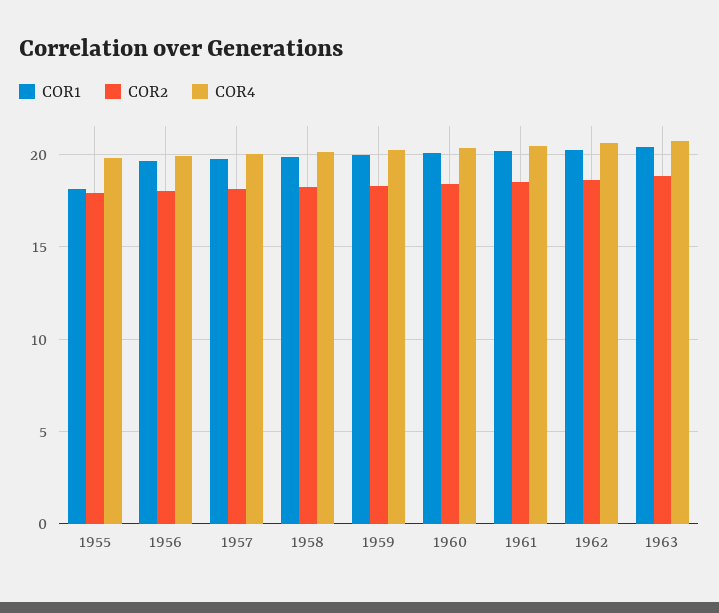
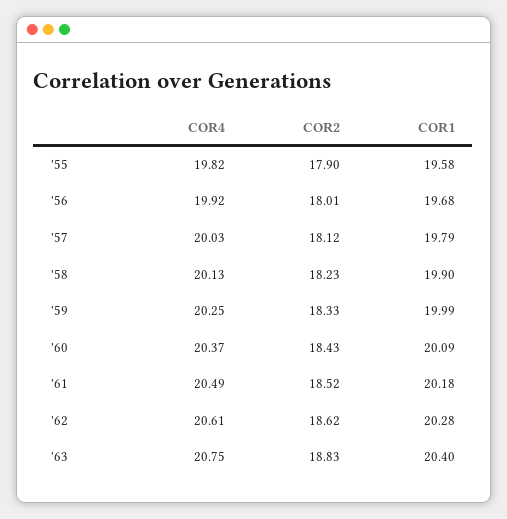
  {
    "COR1": {
-     "1955": 18,
+     "1955": 19.58,
      "1956": 19.68,
      "1957": 19.79,
      "1958": 19.9,
      "1959": 19.99,
      "1960": 20.09,
      "1961": 20.18,
      "1962": 20.28,
      "1963": 20.4
    },
    "COR2": {
      "1955": 17.9,
      "1956": 18.01,
      "1957": 18.12,
      "1958": 18.23,
      "1959": 18.33,
      "1960": 18.43,
      "1961": 18.52,
      "1962": 18.62,
      "1963": 18.83
    },
    "COR4": {
      "1955": 19.82,
      "1956": 19.92,
      "1957": 20.03,
      "1958": 20.13,
      "1959": 20.25,
      "1960": 20.37,
      "1961": 20.49,
      "1962": 20.61,
      "1963": 20.75
    }
  }

